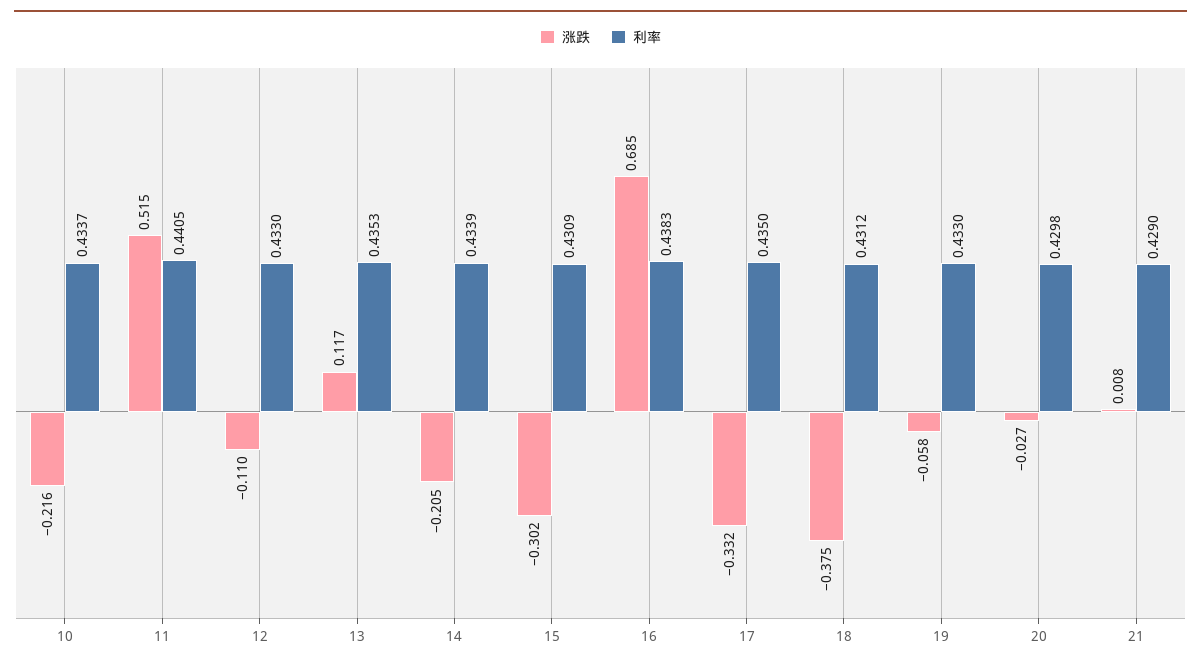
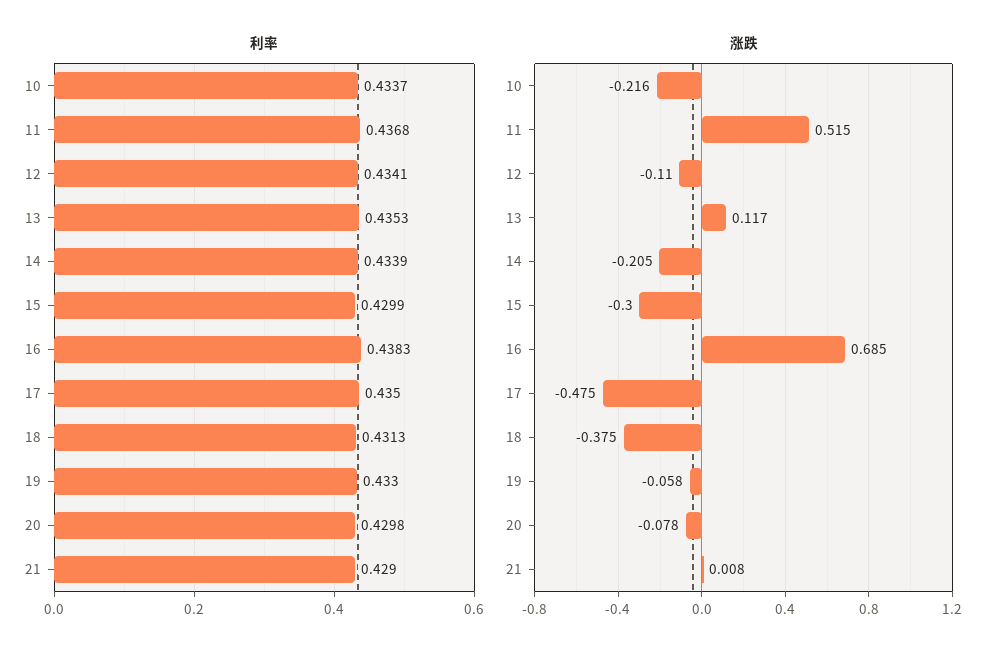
  {
    "涨跌": {
      "10": -0.216,
      "11": 0.515,
      "12": -0.11,
      "13": 0.117,
      "14": -0.205,
-     "15": -0.302,
+     "15": -0.3,
      "16": 0.685,
-     "17": -0.332,
+     "17": -0.475,
      "18": -0.375,
      "19": -0.058,
-     "20": -0.027,
+     "20": -0.078,
      "21": 0.008
    },
    "利率": {
      "10": 0.4337,
-     "11": 0.4405,
+     "11": 0.4368,
-     "12": 0.433,
+     "12": 0.4341,
      "13": 0.4353,
      "14": 0.4339,
-     "15": 0.4309,
+     "15": 0.4299,
      "16": 0.4383,
      "17": 0.435,
-     "18": 0.4312,
+     "18": 0.4313,
      "19": 0.433,
      "20": 0.4298,
      "21": 0.429
    }
  }

